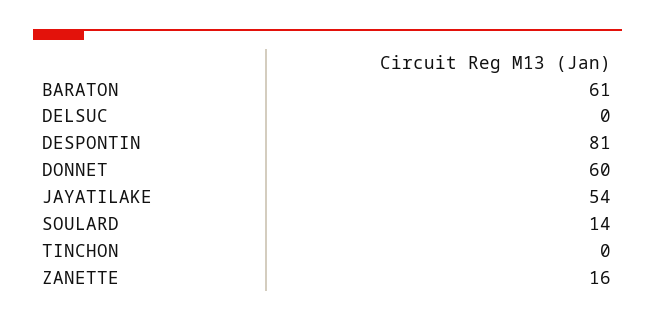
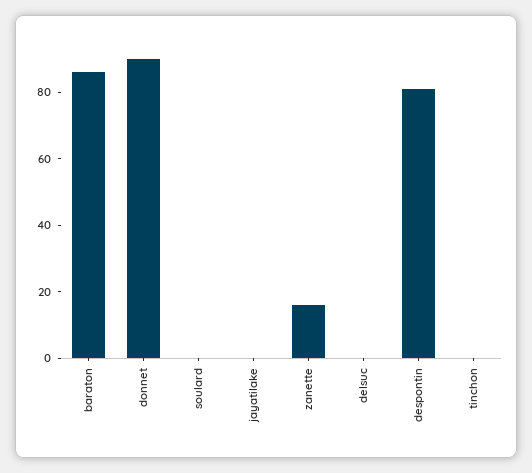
  {
-   "BARATON": 61,
+   "BARATON": 85,
    "DELSUC": 0,
    "DESPONTIN": 81,
-   "DONNET": 60,
+   "DONNET": 90,
-   "JAYATILAKE": 54,
+   "JAYATILAKE": 0,
-   "SOULARD": 14,
+   "SOULARD": 0,
    "TINCHON": 0,
    "ZANETTE": 16
  }

